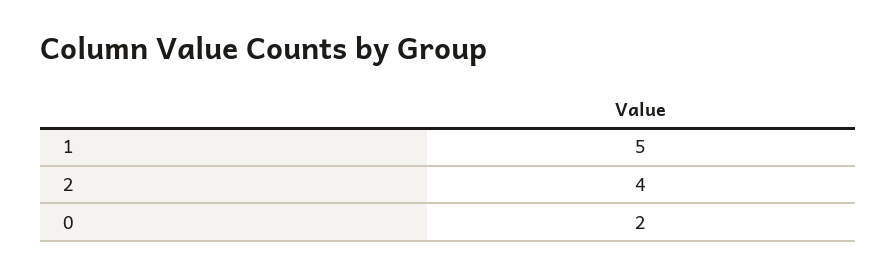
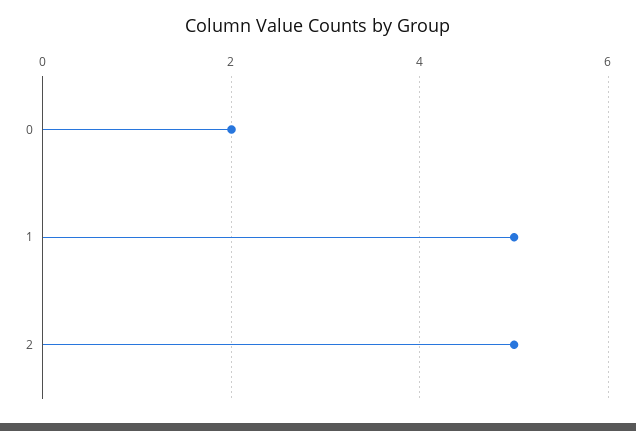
  {
    "1": 5,
-   "2": 4,
+   "2": 5,
    "0": 2
  }

